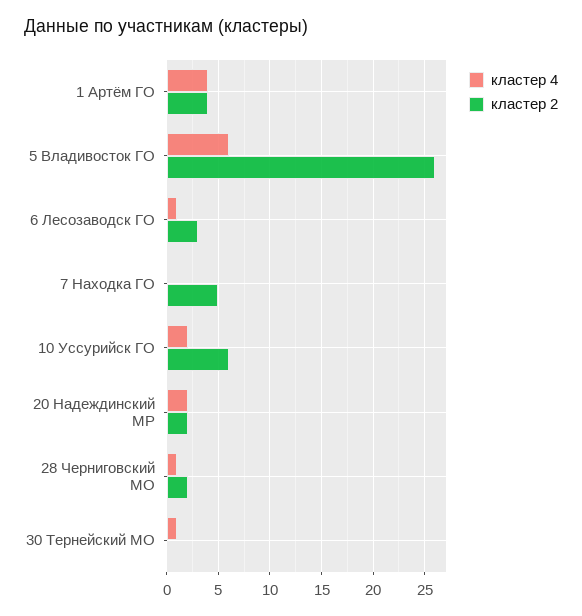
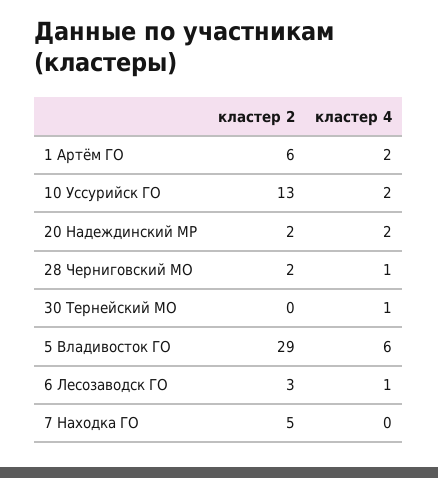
  {
    "кластер 4": {
-     "1 Артём ГО": 4,
+     "1 Артём ГО": 2,
      "5 Владивосток ГО": 6,
      "6 Лесозаводск ГО": 1,
      "7 Находка ГО": 0,
      "10 Уссурийск ГО": 2,
      "20 Надеждинский МР": 2,
      "28 Черниговский МО": 1,
      "30 Тернейский МО": 1
    },
    "кластер 2": {
-     "1 Артём ГО": 4,
+     "1 Артём ГО": 6,
-     "5 Владивосток ГО": 26,
+     "5 Владивосток ГО": 29,
      "6 Лесозаводск ГО": 3,
      "7 Находка ГО": 5,
-     "10 Уссурийск ГО": 6,
+     "10 Уссурийск ГО": 13,
      "20 Надеждинский МР": 2,
      "28 Черниговский МО": 2,
      "30 Тернейский МО": 0
    }
  }

